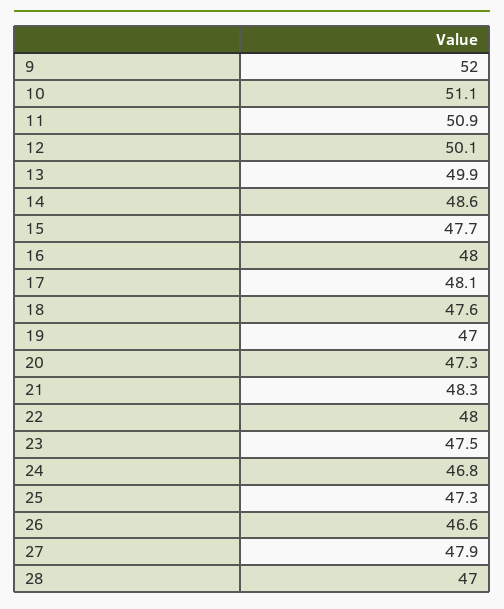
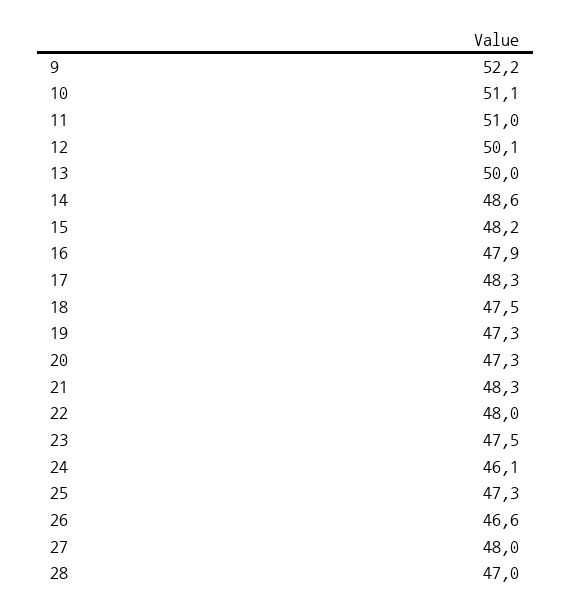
  {
-   "9": 52,
+   "9": 52.2,
    "10": 51.1,
-   "11": 50.9,
+   "11": 51,
    "12": 50.1,
-   "13": 49.9,
+   "13": 50,
    "14": 48.6,
-   "15": 47.7,
+   "15": 48.2,
-   "16": 48,
+   "16": 47.9,
-   "17": 48.1,
+   "17": 48.3,
-   "18": 47.6,
+   "18": 47.5,
-   "19": 47,
+   "19": 47.3,
    "20": 47.3,
    "21": 48.3,
    "22": 48,
    "23": 47.5,
-   "24": 46.8,
+   "24": 46.1,
    "25": 47.3,
    "26": 46.6,
-   "27": 47.9,
+   "27": 48,
    "28": 47
  }

